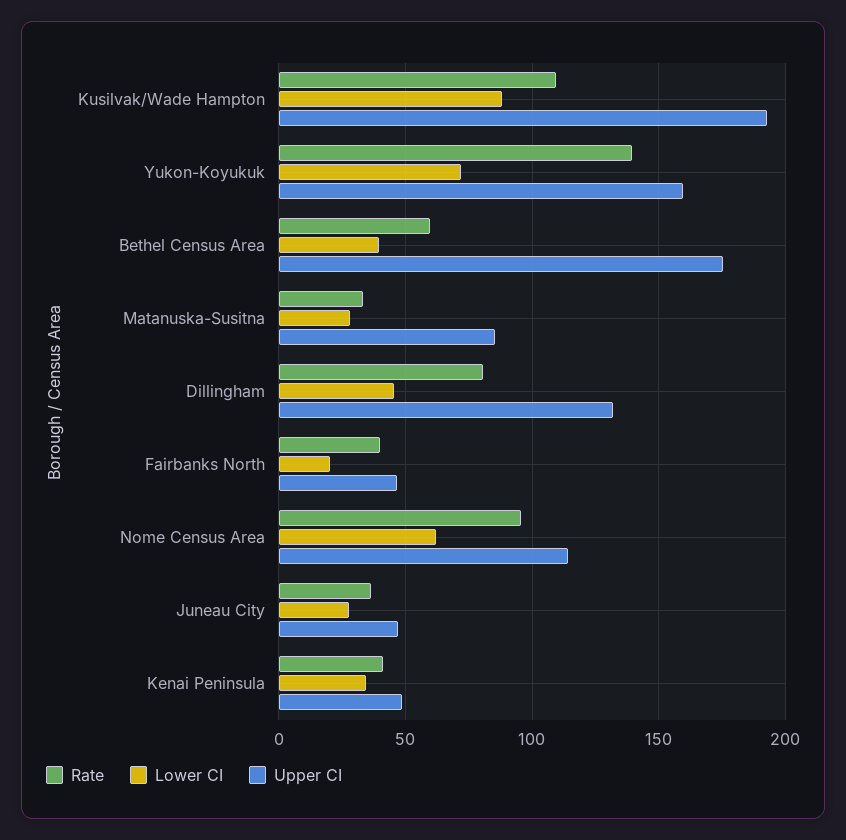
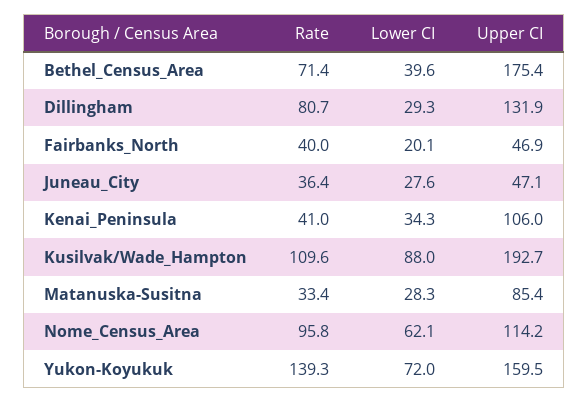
  {
    "Rate": {
      "Kusilvak/Wade Hampton": 109.6,
      "Yukon-Koyukuk": 139.3,
-     "Bethel Census Area": 60,
+     "Bethel Census Area": 71.4,
      "Matanuska-Susitna": 33.4,
      "Dillingham": 80.7,
      "Fairbanks North": 40,
      "Nome Census Area": 95.8,
      "Juneau City": 36.4,
      "Kenai Peninsula": 41
    },
    "Lower CI": {
      "Kusilvak/Wade Hampton": 88,
      "Yukon-Koyukuk": 72,
      "Bethel Census Area": 39.6,
      "Matanuska-Susitna": 28.3,
-     "Dillingham": 45,
+     "Dillingham": 29.3,
      "Fairbanks North": 20.1,
      "Nome Census Area": 62.1,
      "Juneau City": 27.6,
      "Kenai Peninsula": 34.3
    },
    "Upper CI": {
      "Kusilvak/Wade Hampton": 192.7,
      "Yukon-Koyukuk": 159.5,
      "Bethel Census Area": 175.4,
      "Matanuska-Susitna": 85.4,
      "Dillingham": 131.9,
      "Fairbanks North": 46.9,
      "Nome Census Area": 114.2,
      "Juneau City": 47.1,
-     "Kenai Peninsula": 50
+     "Kenai Peninsula": 106
    }
  }

